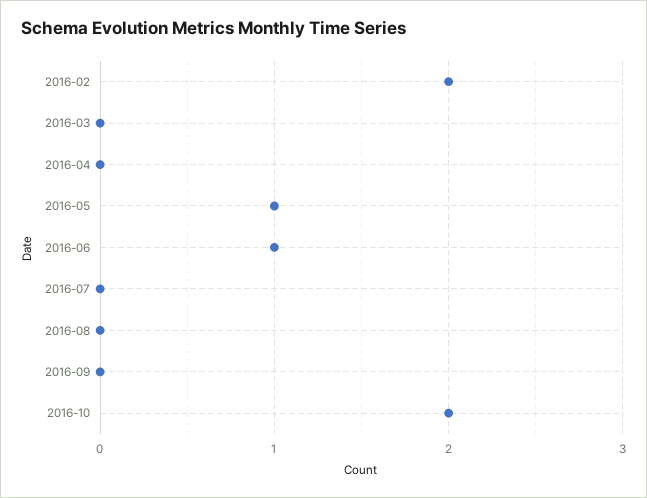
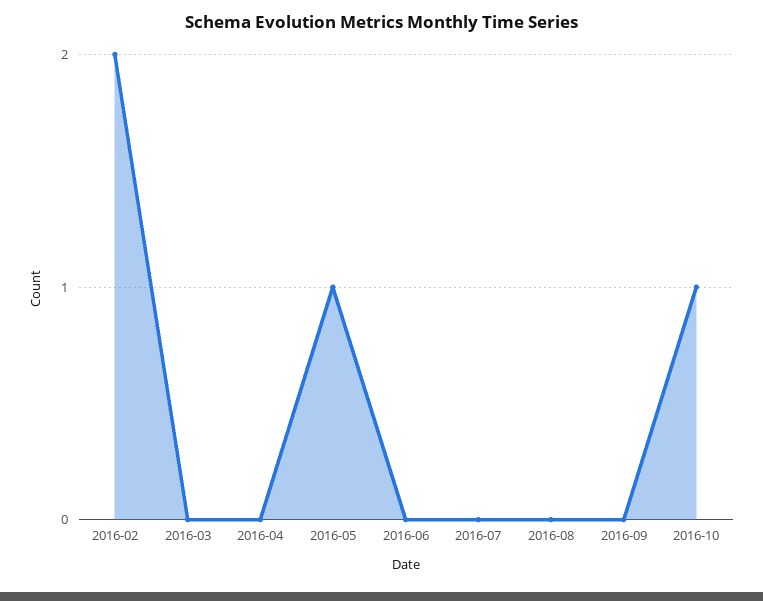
  {
    "2016-02": 2,
    "2016-03": 0,
    "2016-04": 0,
    "2016-05": 1,
-   "2016-06": 1,
+   "2016-06": 0,
    "2016-07": 0,
    "2016-08": 0,
    "2016-09": 0,
-   "2016-10": 2
+   "2016-10": 1
  }

